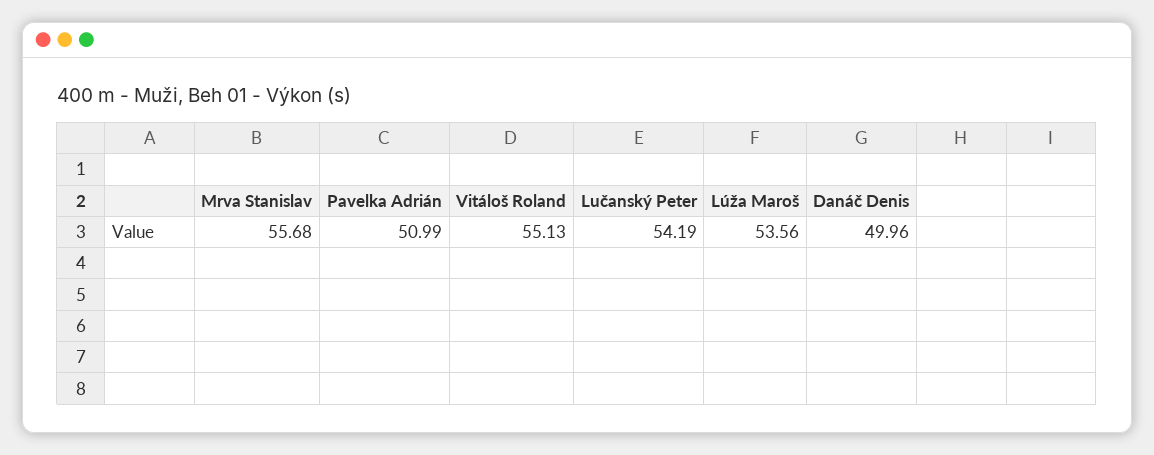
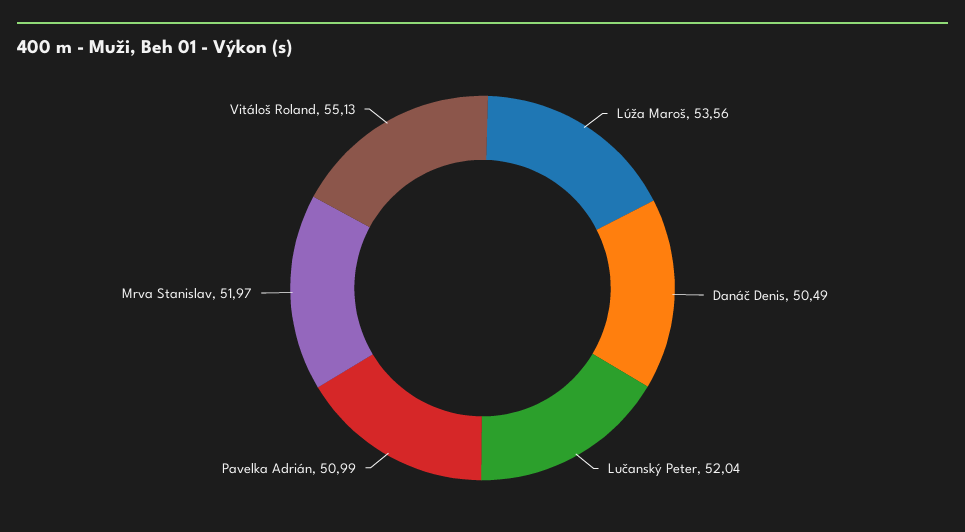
  {
-   "Mrva Stanislav": 55.68,
+   "Mrva Stanislav": 51.97,
    "Pavelka Adrián": 50.99,
    "Vitáloš Roland": 55.13,
-   "Lučanský Peter": 54.19,
+   "Lučanský Peter": 52.04,
    "Lúža Maroš": 53.56,
-   "Danáč Denis": 49.96
+   "Danáč Denis": 50.49
  }

